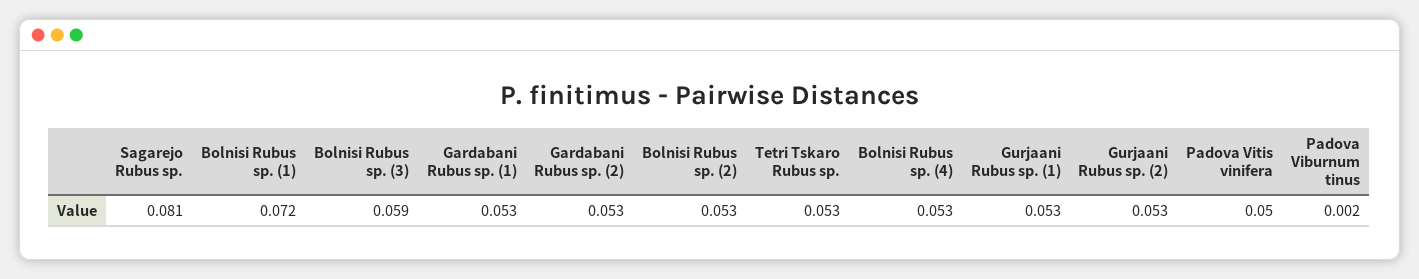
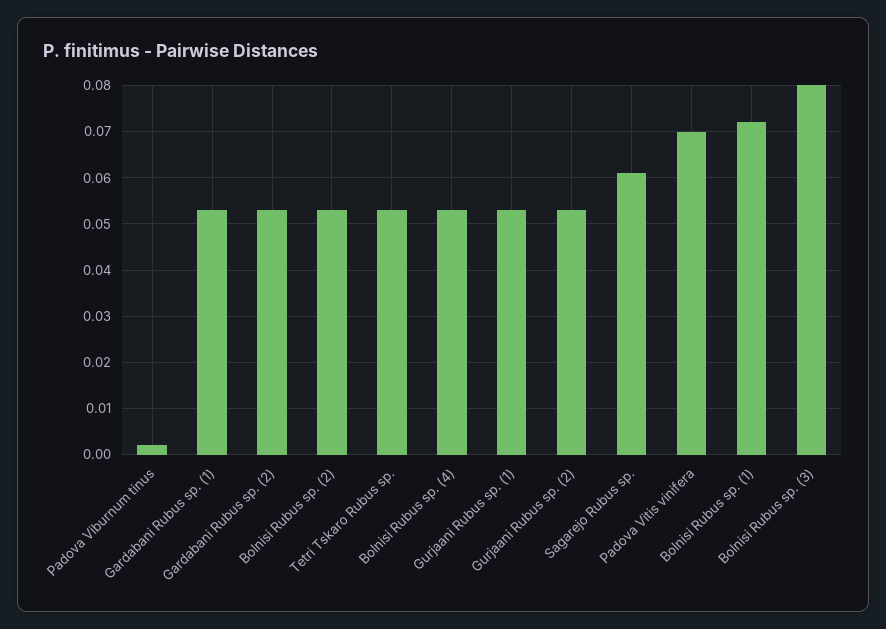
  {
-   "Sagarejo Rubus sp.": 0.081,
+   "Sagarejo Rubus sp.": 0.06,
    "Bolnisi Rubus sp. (1)": 0.072,
-   "Bolnisi Rubus sp. (3)": 0.059,
+   "Bolnisi Rubus sp. (3)": 0.08,
    "Gardabani Rubus sp. (1)": 0.053,
    "Gardabani Rubus sp. (2)": 0.053,
    "Bolnisi Rubus sp. (2)": 0.053,
    "Tetri Tskaro Rubus sp.": 0.053,
    "Bolnisi Rubus sp. (4)": 0.053,
    "Gurjaani Rubus sp. (1)": 0.053,
    "Gurjaani Rubus sp. (2)": 0.053,
-   "Padova Vitis vinifera": 0.05,
+   "Padova Vitis vinifera": 0.07,
    "Padova Viburnum tinus": 0.002
  }

